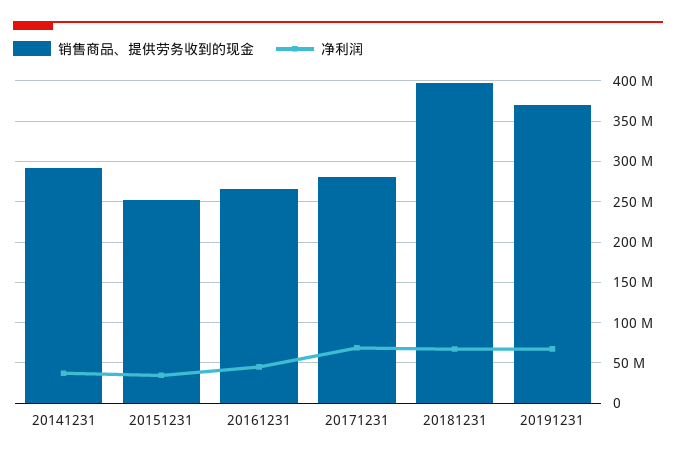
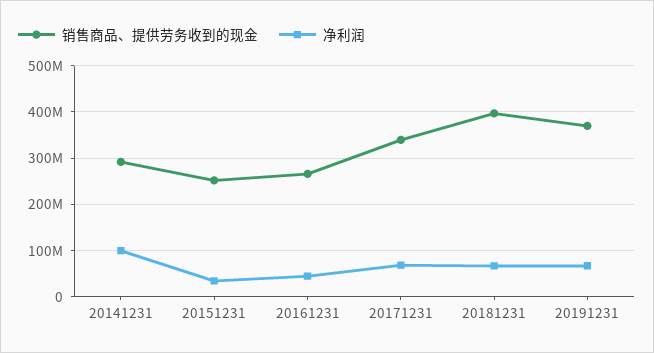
  {
    "销售商品、提供劳务收到的现金": {
      "20141231": 290000000,
      "20151231": 250000000,
      "20161231": 270000000,
-     "20171231": 280000000,
+     "20171231": 340000000,
      "20181231": 400000000,
      "20191231": 370000000
    },
    "净利润": {
-     "20141231": 40000000,
+     "20141231": 100000000,
      "20151231": 30000000,
      "20161231": 50000000,
      "20171231": 70000000,
      "20181231": 70000000,
      "20191231": 70000000
    }
  }

